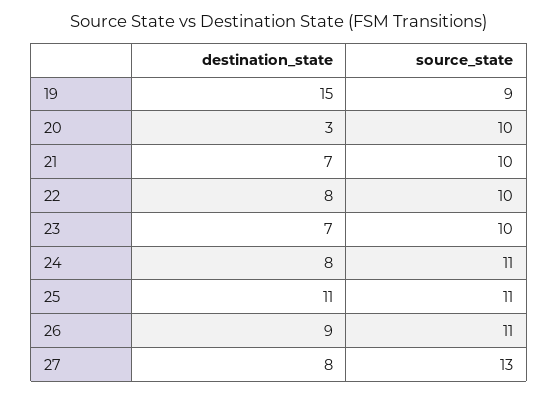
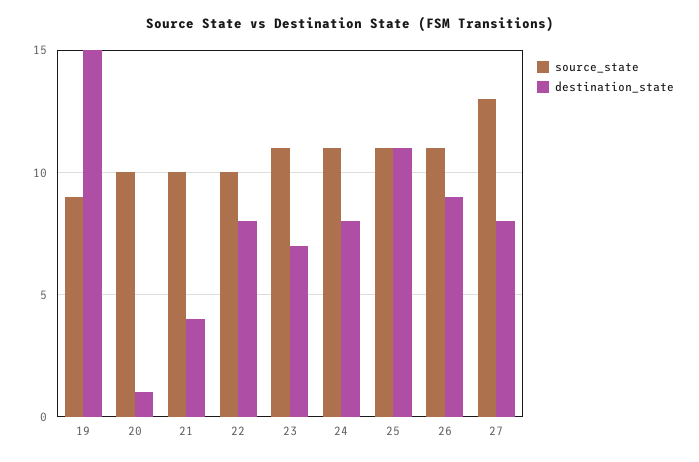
  {
    "destination_state": {
      "19": 15,
-     "20": 3,
+     "20": 1,
-     "21": 7,
+     "21": 4,
      "22": 8,
      "23": 7,
      "24": 8,
      "25": 11,
      "26": 9,
      "27": 8
    },
    "source_state": {
      "19": 9,
      "20": 10,
      "21": 10,
      "22": 10,
-     "23": 10,
+     "23": 11,
      "24": 11,
      "25": 11,
      "26": 11,
      "27": 13
    }
  }

